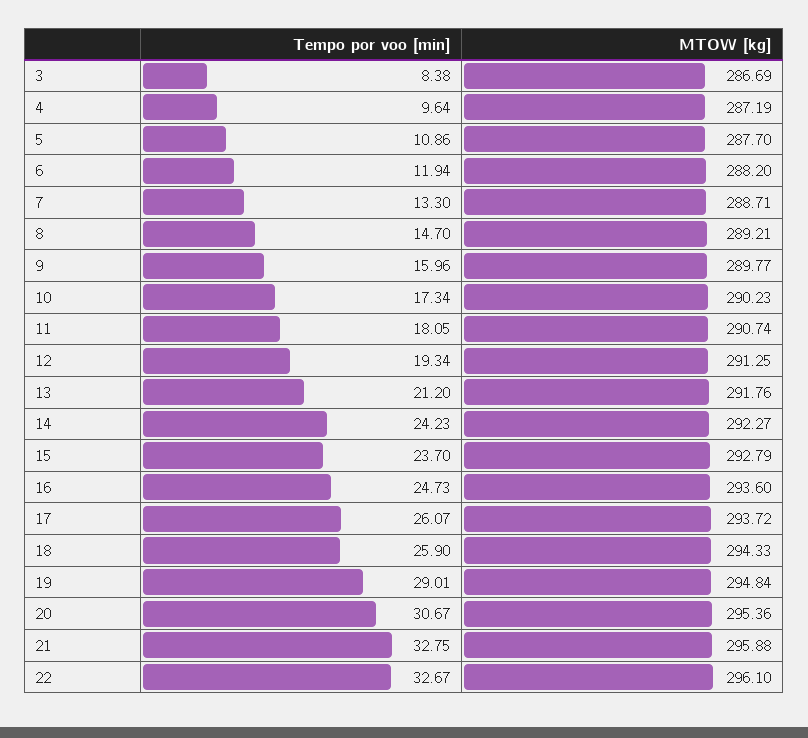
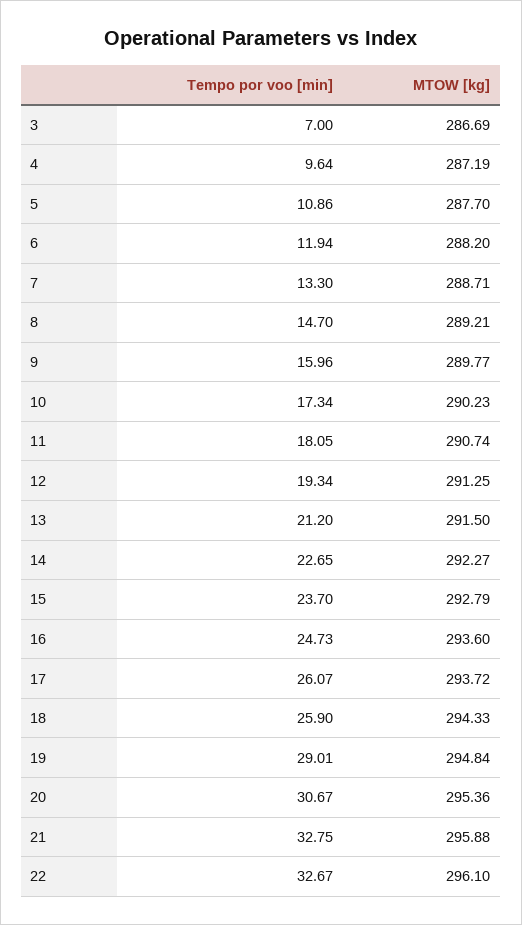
  {
    "Tempo por voo [min]": {
-     "3": 8.38,
+     "3": 7,
      "4": 9.64,
      "5": 10.86,
      "6": 11.94,
      "7": 13.3,
      "8": 14.7,
      "9": 15.96,
      "10": 17.34,
      "11": 18.05,
      "12": 19.34,
      "13": 21.2,
-     "14": 24.23,
+     "14": 22.65,
      "15": 23.7,
      "16": 24.73,
      "17": 26.07,
      "18": 25.9,
      "19": 29.01,
      "20": 30.67,
      "21": 32.75,
      "22": 32.67
    },
    "MTOW [kg]": {
      "3": 286.69,
      "4": 287.19,
      "5": 287.7,
      "6": 288.2,
      "7": 288.71,
      "8": 289.21,
      "9": 289.77,
      "10": 290.23,
      "11": 290.74,
      "12": 291.25,
-     "13": 291.76,
+     "13": 291.5,
      "14": 292.27,
      "15": 292.79,
      "16": 293.6,
      "17": 293.72,
      "18": 294.33,
      "19": 294.84,
      "20": 295.36,
      "21": 295.88,
      "22": 296.1
    }
  }

